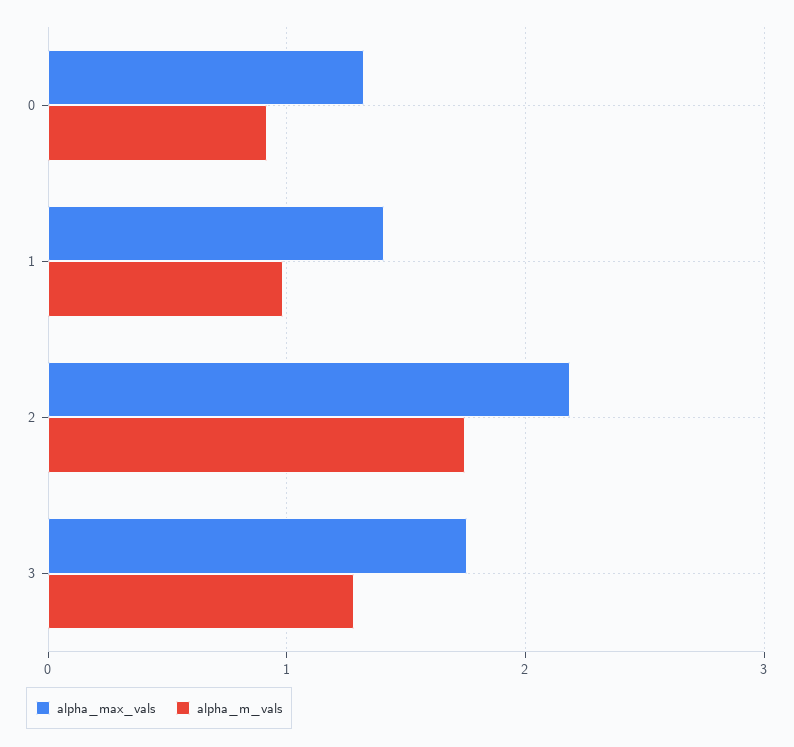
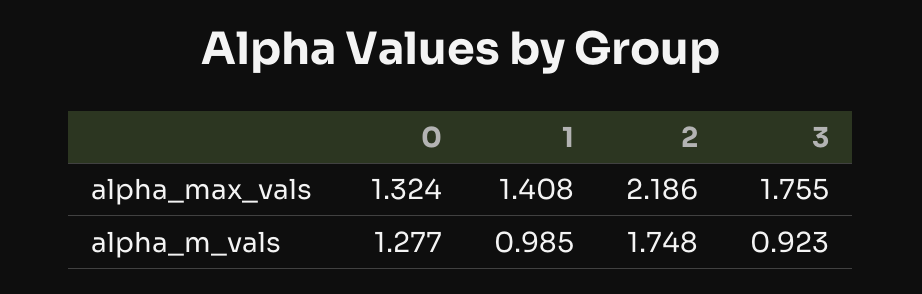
  {
    "alpha_max_vals": {
      "0": 1.324,
      "1": 1.408,
      "2": 2.186,
      "3": 1.755
    },
    "alpha_m_vals": {
-     "0": 0.9,
+     "0": 1.277,
      "1": 0.985,
      "2": 1.748,
-     "3": 1.3
+     "3": 0.923
    }
  }

